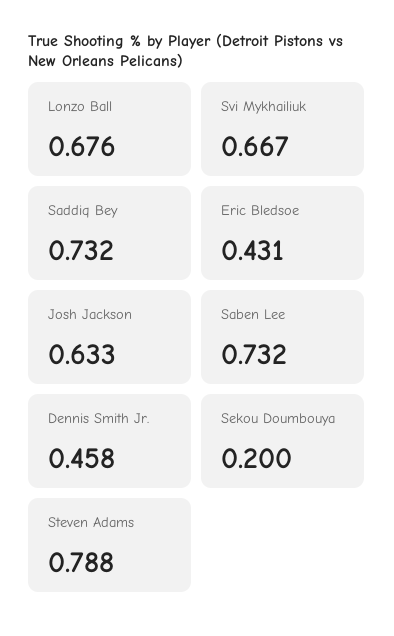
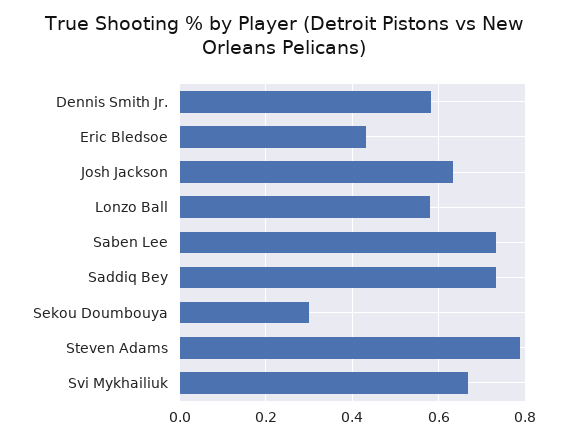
  {
-   "Lonzo Ball": 0.676,
+   "Lonzo Ball": 0.58,
    "Svi Mykhailiuk": 0.667,
    "Saddiq Bey": 0.732,
    "Eric Bledsoe": 0.431,
    "Josh Jackson": 0.633,
    "Saben Lee": 0.732,
-   "Dennis Smith Jr.": 0.458,
+   "Dennis Smith Jr.": 0.58,
-   "Sekou Doumbouya": 0.2,
+   "Sekou Doumbouya": 0.3,
    "Steven Adams": 0.788
  }

